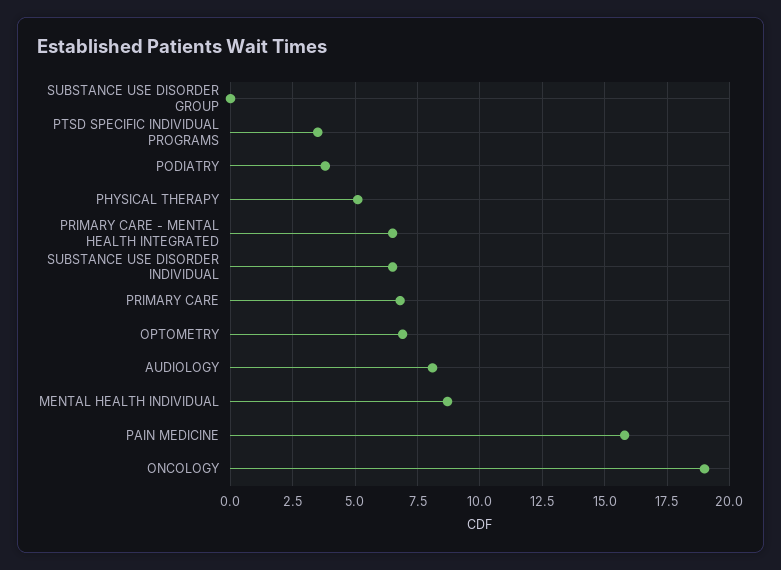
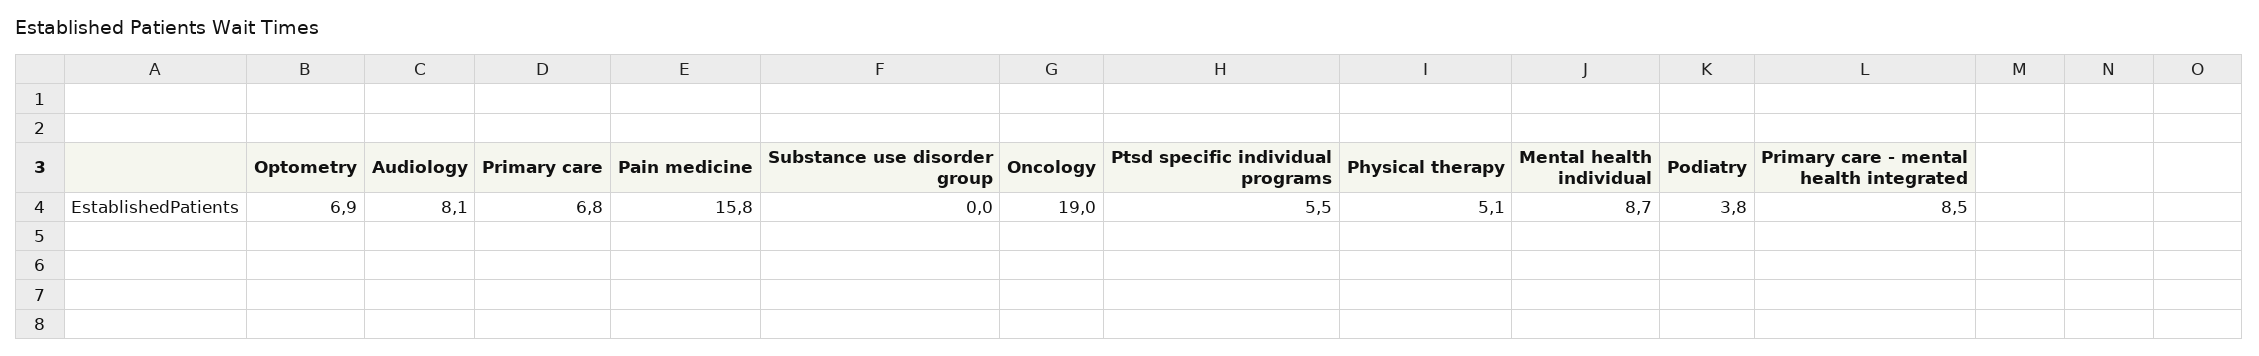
  {
    "SUBSTANCE USE DISORDER GROUP": 0,
-   "PTSD SPECIFIC INDIVIDUAL PROGRAMS": 3.5,
+   "PTSD SPECIFIC INDIVIDUAL PROGRAMS": 5.5,
    "PODIATRY": 3.8,
    "PHYSICAL THERAPY": 5.1,
-   "PRIMARY CARE - MENTAL HEALTH INTEGRATED": 6.5,
+   "PRIMARY CARE - MENTAL HEALTH INTEGRATED": 8.5,
-   "SUBSTANCE USE DISORDER INDIVIDUAL": 6.5,
    "PRIMARY CARE": 6.8,
    "OPTOMETRY": 6.9,
    "AUDIOLOGY": 8.1,
    "MENTAL HEALTH INDIVIDUAL": 8.7,
    "PAIN MEDICINE": 15.8,
    "ONCOLOGY": 19
  }

